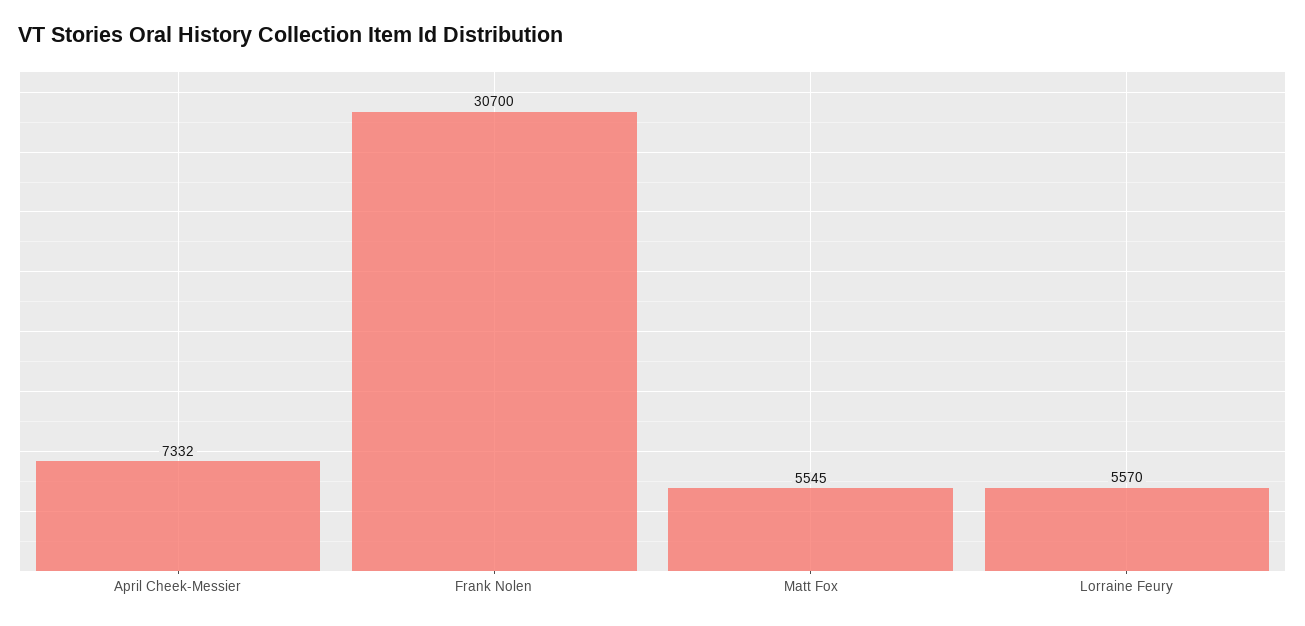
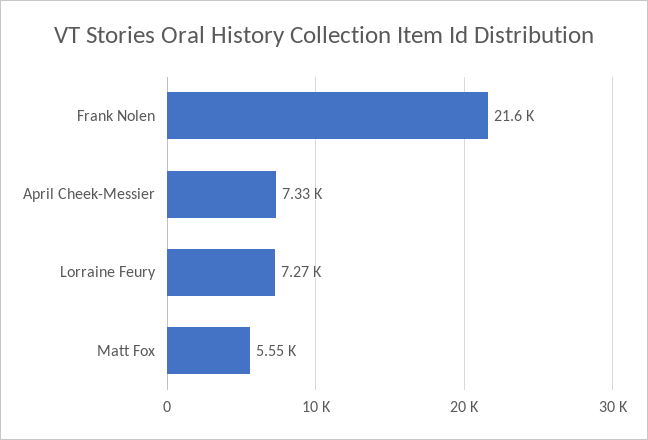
  {
    "April Cheek-Messier": 7332,
-   "Frank Nolen": 30700,
+   "Frank Nolen": 21600,
    "Matt Fox": 5545,
-   "Lorraine Feury": 5570
+   "Lorraine Feury": 7270
  }

